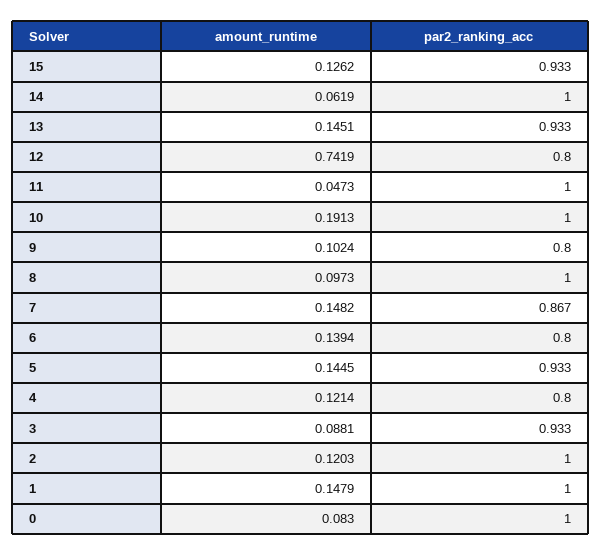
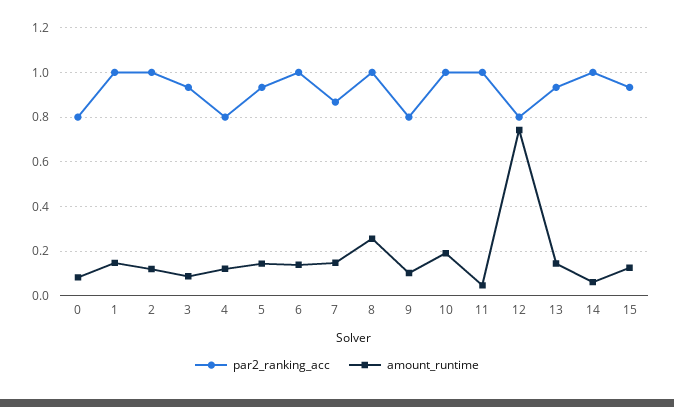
  {
    "amount_runtime": {
      "15": 0.1262,
      "14": 0.0619,
      "13": 0.1451,
      "12": 0.7419,
      "11": 0.0473,
      "10": 0.1913,
      "9": 0.1024,
-     "8": 0.0973,
+     "8": 0.25,
      "7": 0.1482,
      "6": 0.1394,
      "5": 0.1445,
      "4": 0.1214,
      "3": 0.0881,
      "2": 0.1203,
      "1": 0.1479,
      "0": 0.083
    },
    "par2_ranking_acc": {
      "15": 0.933,
      "14": 1,
      "13": 0.933,
      "12": 0.8,
      "11": 1,
      "10": 1,
      "9": 0.8,
      "8": 1,
      "7": 0.867,
-     "6": 0.8,
+     "6": 1,
      "5": 0.933,
      "4": 0.8,
      "3": 0.933,
      "2": 1,
      "1": 1,
-     "0": 1
+     "0": 0.8
    }
  }

